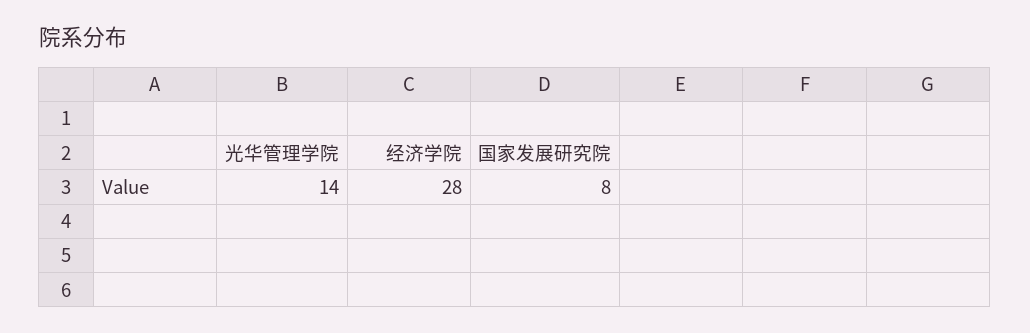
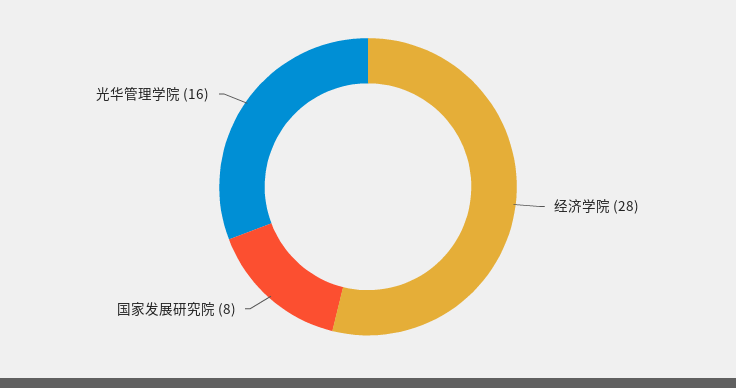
  {
-   "光华管理学院": 14,
+   "光华管理学院": 16,
    "经济学院": 28,
    "国家发展研究院": 8
  }

